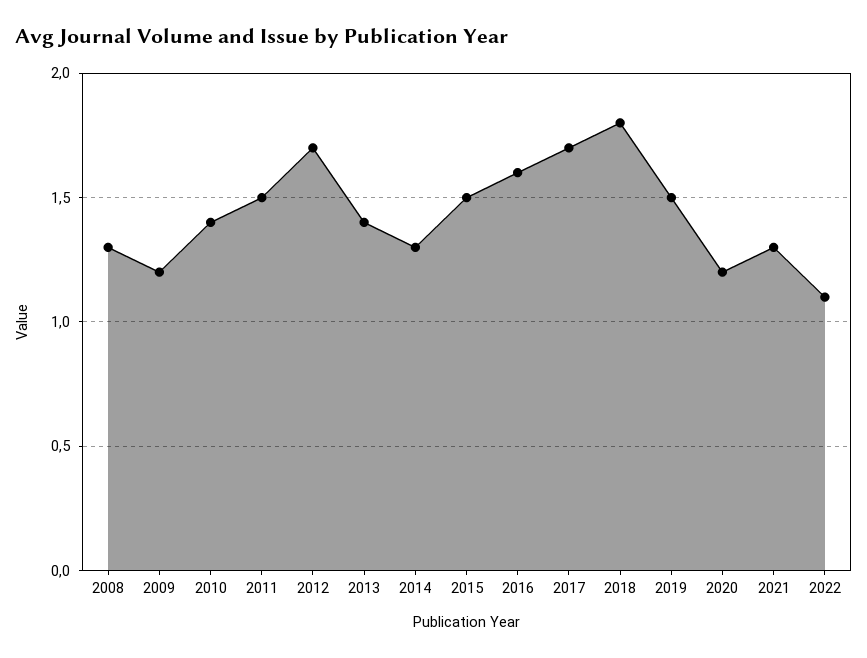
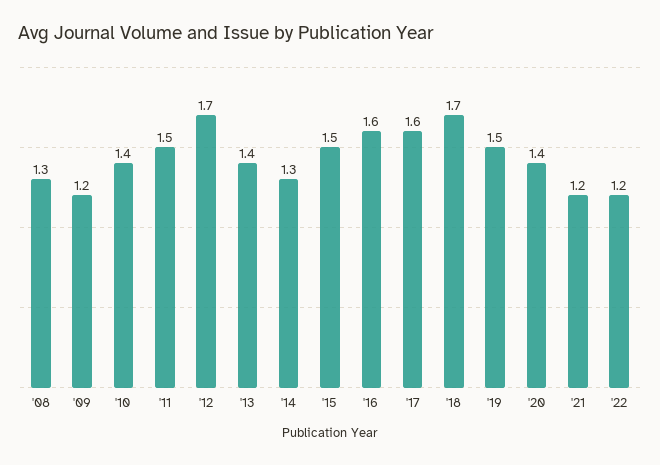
  {
    "2008": 1.3,
    "2009": 1.2,
    "2010": 1.4,
    "2011": 1.5,
    "2012": 1.7,
    "2013": 1.4,
    "2014": 1.3,
    "2015": 1.5,
    "2016": 1.6,
-   "2017": 1.7,
+   "2017": 1.6,
-   "2018": 1.8,
+   "2018": 1.7,
    "2019": 1.5,
-   "2020": 1.2,
+   "2020": 1.4,
-   "2021": 1.3,
+   "2021": 1.2,
-   "2022": 1.1
+   "2022": 1.2
  }

